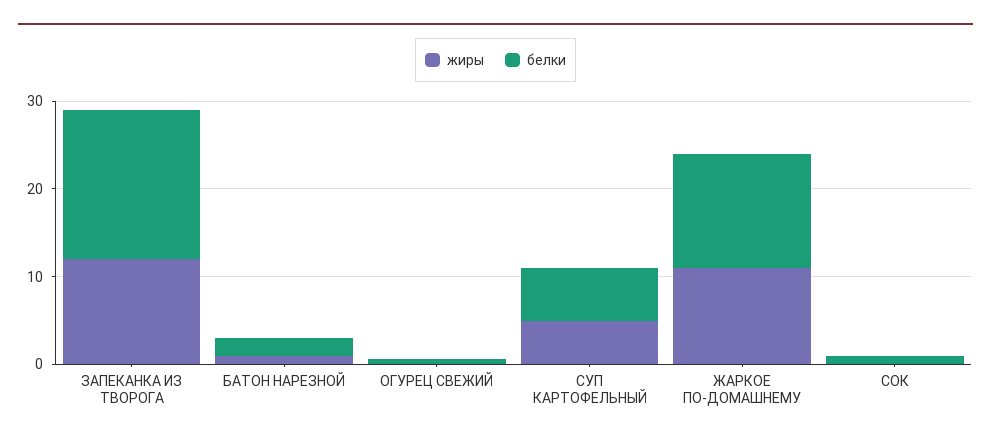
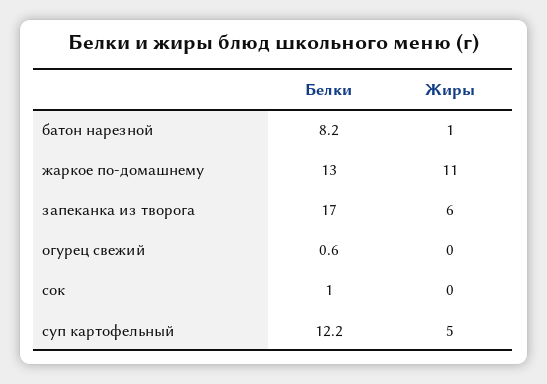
  {
    "жиры": {
-     "ЗАПЕКАНКА ИЗ ТВОРОГА": 12,
+     "ЗАПЕКАНКА ИЗ ТВОРОГА": 6,
      "БАТОН НАРЕЗНОЙ": 1,
      "ОГУРЕЦ СВЕЖИЙ": 0,
      "СУП КАРТОФЕЛЬНЫЙ": 5,
      "ЖАРКОЕ ПО-ДОМАШНЕМУ": 11,
      "СОК": 0
    },
    "белки": {
      "ЗАПЕКАНКА ИЗ ТВОРОГА": 17,
-     "БАТОН НАРЕЗНОЙ": 2,
+     "БАТОН НАРЕЗНОЙ": 8.2,
      "ОГУРЕЦ СВЕЖИЙ": 0.6,
-     "СУП КАРТОФЕЛЬНЫЙ": 6,
+     "СУП КАРТОФЕЛЬНЫЙ": 12.2,
      "ЖАРКОЕ ПО-ДОМАШНЕМУ": 13,
      "СОК": 1
    }
  }

